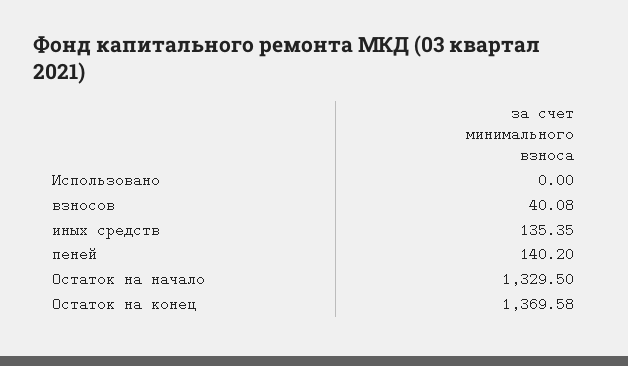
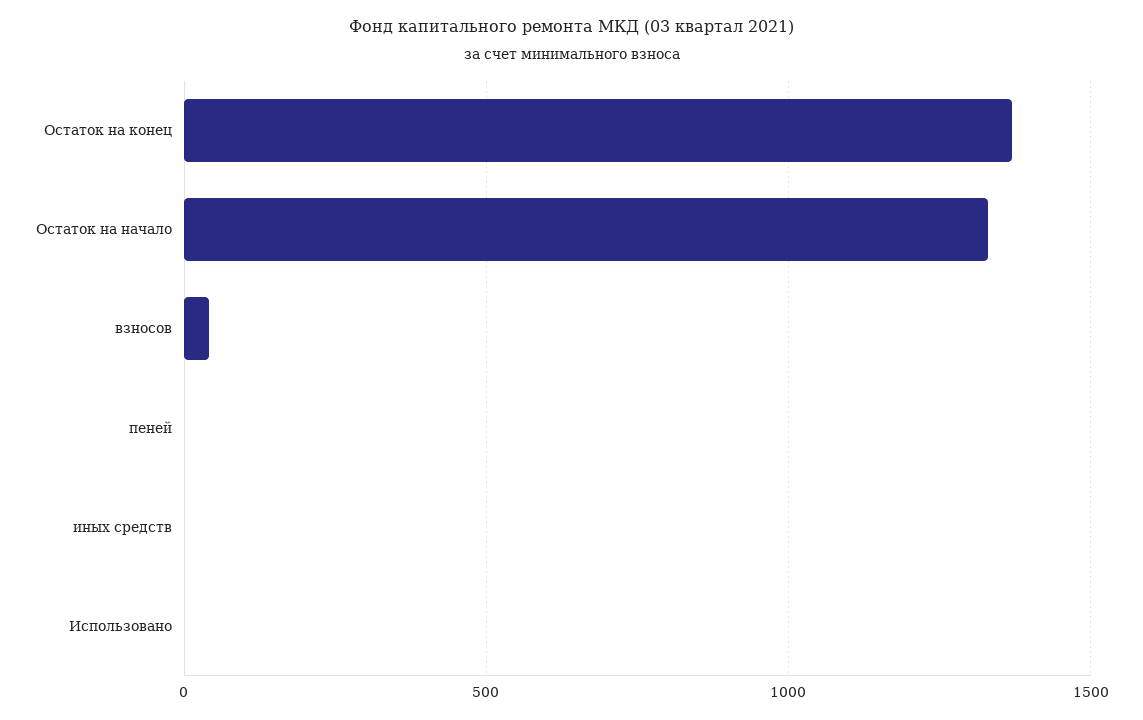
  {
    "Использовано": 0,
    "взносов": 40.08,
-   "иных средств": 135.35,
+   "иных средств": 0,
-   "пеней": 140.2,
+   "пеней": 0,
    "Остаток на начало": 1329.5,
    "Остаток на конец": 1369.58
  }

